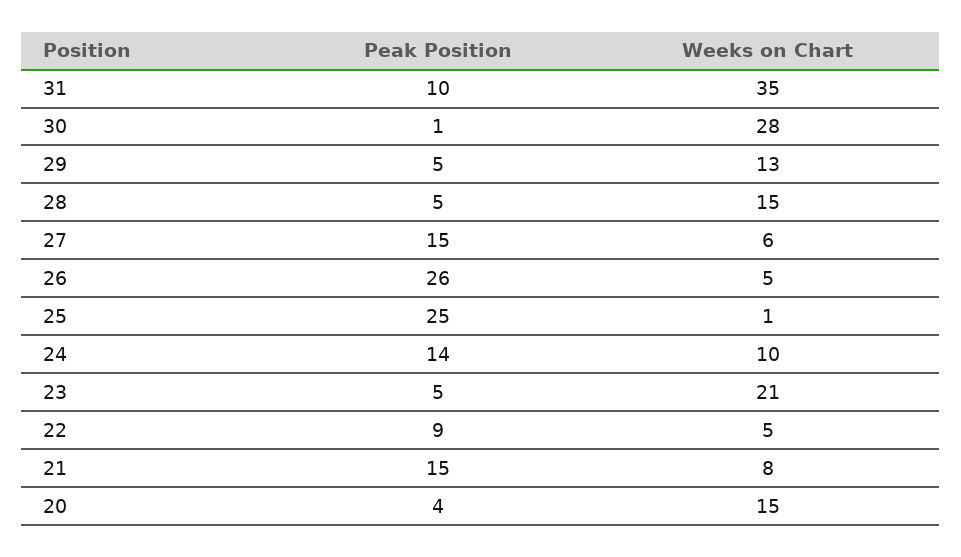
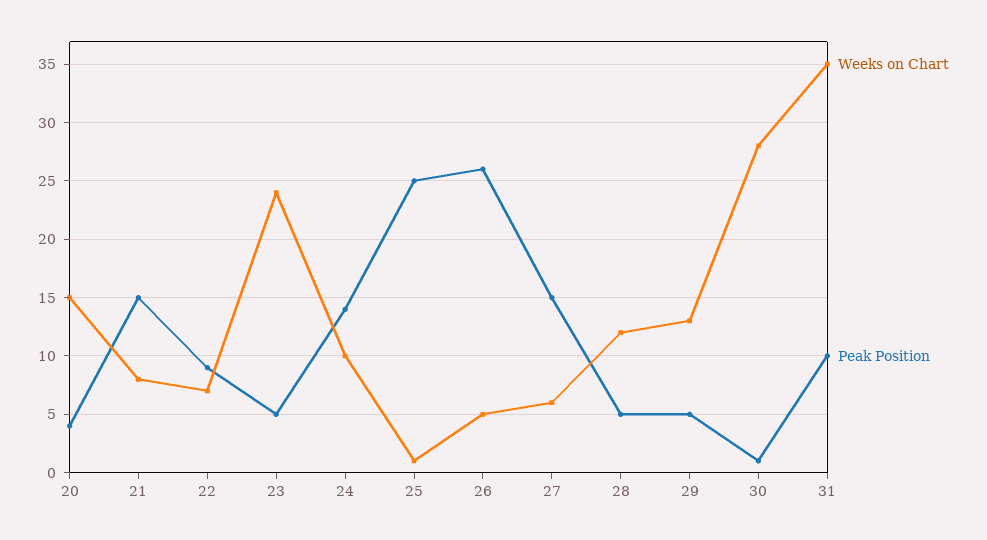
  {
    "Peak Position": {
      "31": 10,
      "30": 1,
      "29": 5,
      "28": 5,
      "27": 15,
      "26": 26,
      "25": 25,
      "24": 14,
      "23": 5,
      "22": 9,
      "21": 15,
      "20": 4
    },
    "Weeks on Chart": {
      "31": 35,
      "30": 28,
      "29": 13,
-     "28": 15,
+     "28": 12,
      "27": 6,
      "26": 5,
      "25": 1,
      "24": 10,
-     "23": 21,
+     "23": 24,
-     "22": 5,
+     "22": 7,
      "21": 8,
      "20": 15
    }
  }

